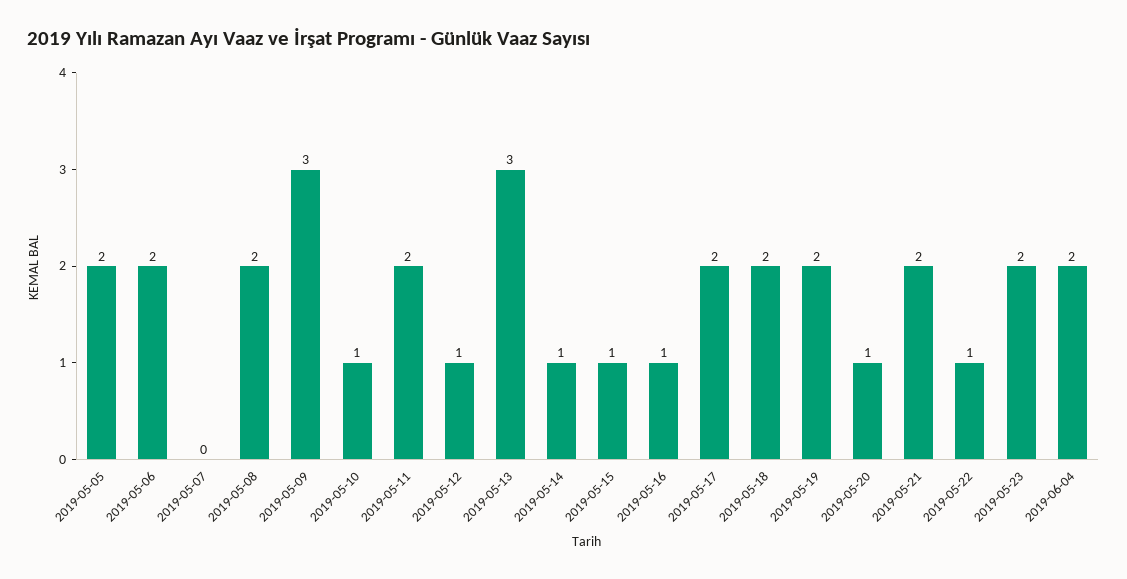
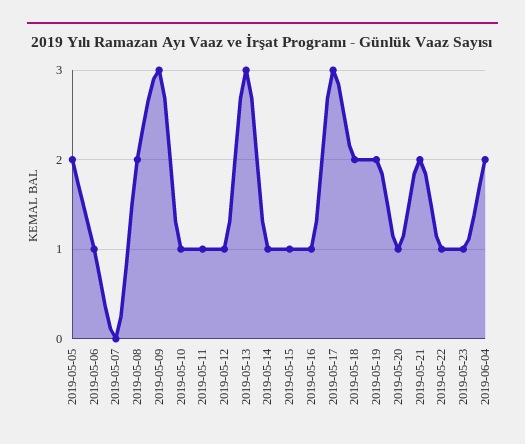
  {
    "2019-05-05": 2,
-   "2019-05-06": 2,
+   "2019-05-06": 1,
    "2019-05-07": 0,
    "2019-05-08": 2,
    "2019-05-09": 3,
    "2019-05-10": 1,
-   "2019-05-11": 2,
+   "2019-05-11": 1,
    "2019-05-12": 1,
    "2019-05-13": 3,
    "2019-05-14": 1,
    "2019-05-15": 1,
    "2019-05-16": 1,
-   "2019-05-17": 2,
+   "2019-05-17": 3,
    "2019-05-18": 2,
    "2019-05-19": 2,
    "2019-05-20": 1,
    "2019-05-21": 2,
    "2019-05-22": 1,
-   "2019-05-23": 2,
+   "2019-05-23": 1,
    "2019-06-04": 2
  }

